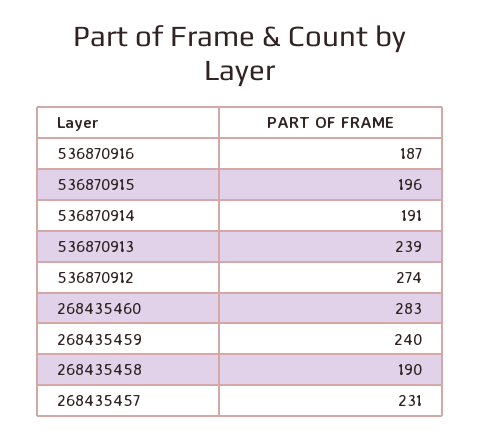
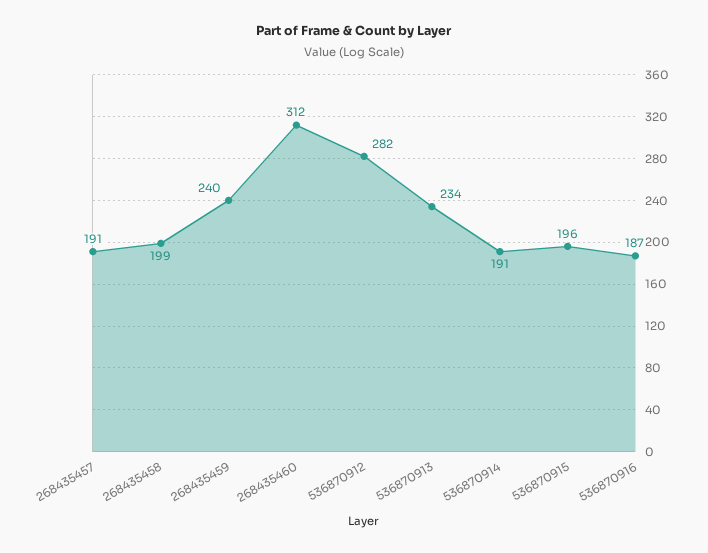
  {
    "536870916": 187,
    "536870915": 196,
    "536870914": 191,
-   "536870913": 239,
+   "536870913": 234,
-   "536870912": 274,
+   "536870912": 282,
-   "268435460": 283,
+   "268435460": 312,
    "268435459": 240,
-   "268435458": 190,
+   "268435458": 199,
-   "268435457": 231
+   "268435457": 191
  }

